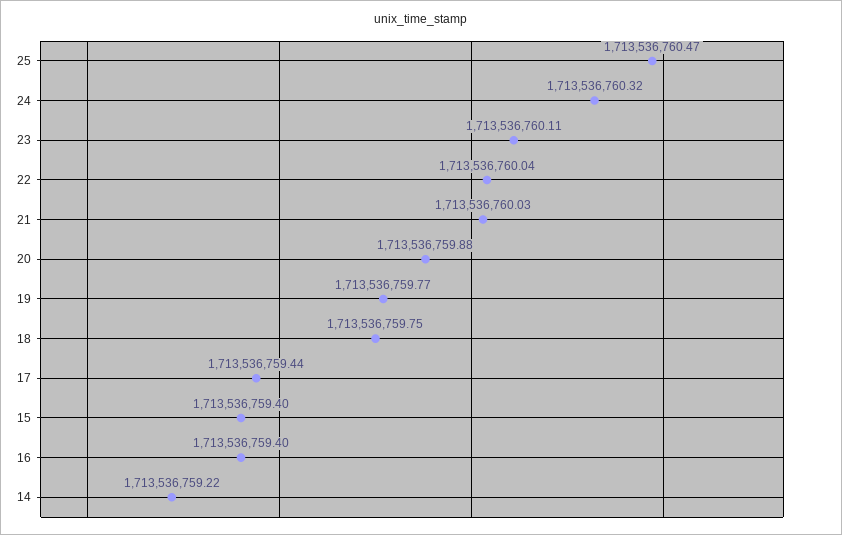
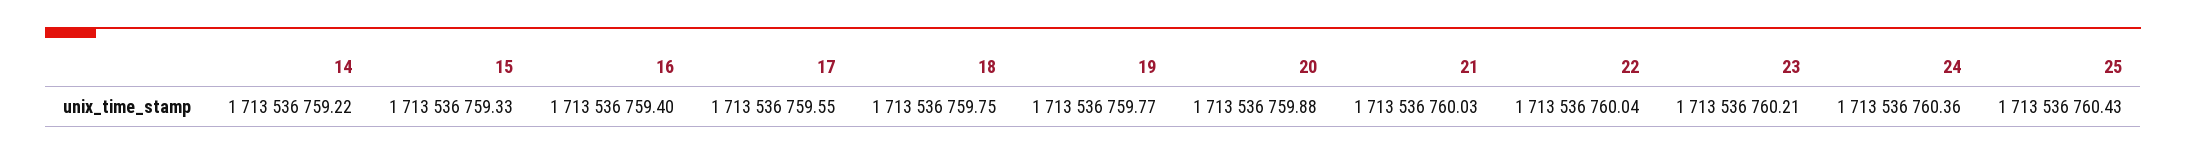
  {
-   "25": 1713536760.47,
+   "25": 1713536760.43,
-   "24": 1713536760.32,
+   "24": 1713536760.36,
-   "23": 1713536760.11,
+   "23": 1713536760.21,
    "22": 1713536760.04,
    "21": 1713536760.03,
    "20": 1713536759.88,
    "19": 1713536759.77,
    "18": 1713536759.75,
-   "17": 1713536759.44,
+   "17": 1713536759.55,
-   "15": 1713536759.4,
+   "15": 1713536759.33,
    "16": 1713536759.4,
    "14": 1713536759.22
  }

